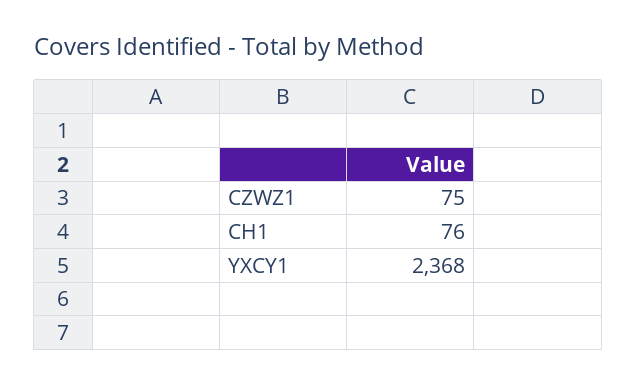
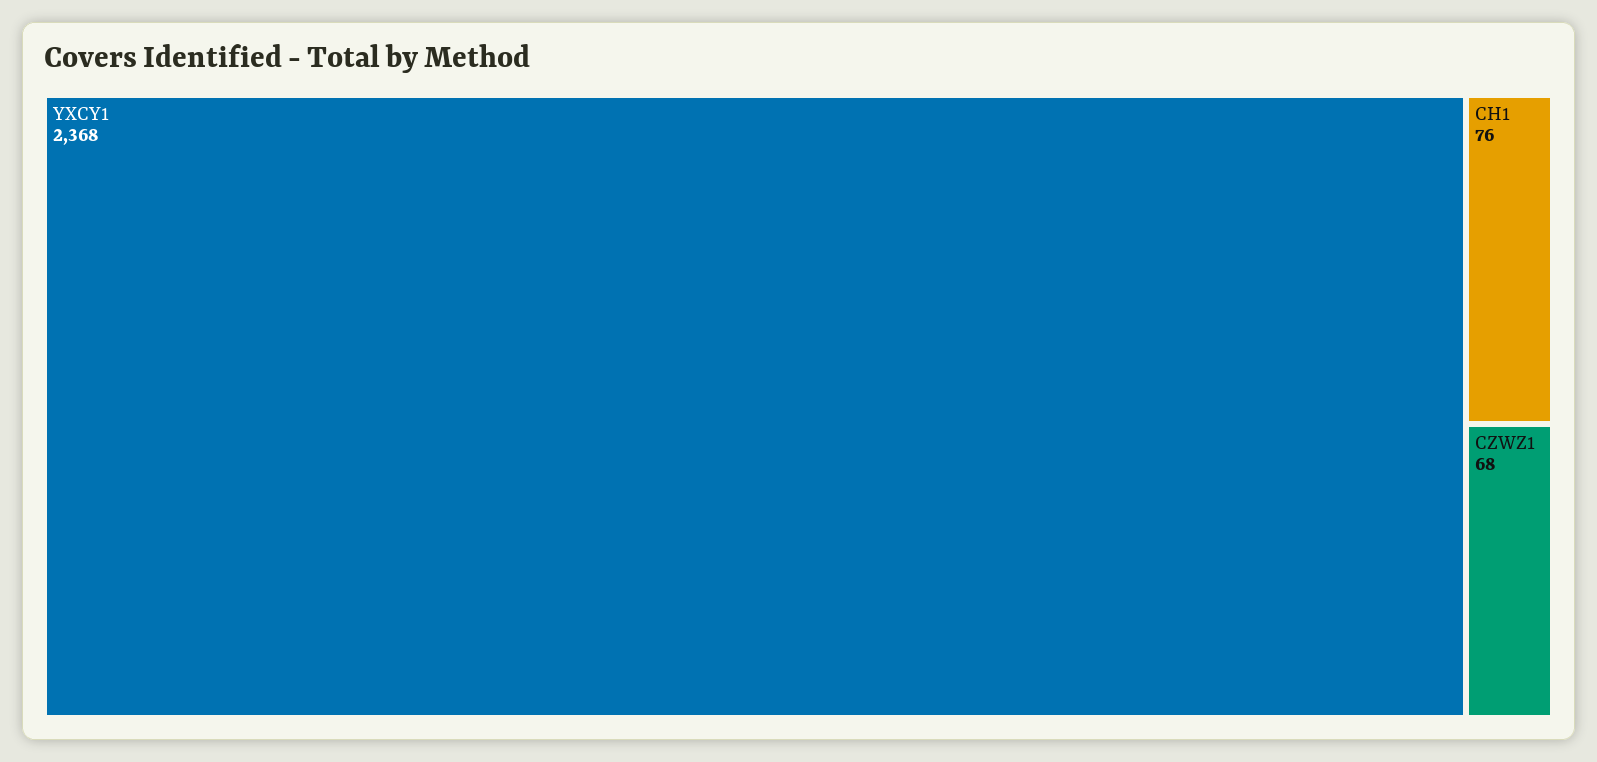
  {
-   "CZWZ1": 75,
+   "CZWZ1": 68,
    "CH1": 76,
    "YXCY1": 2368
  }

